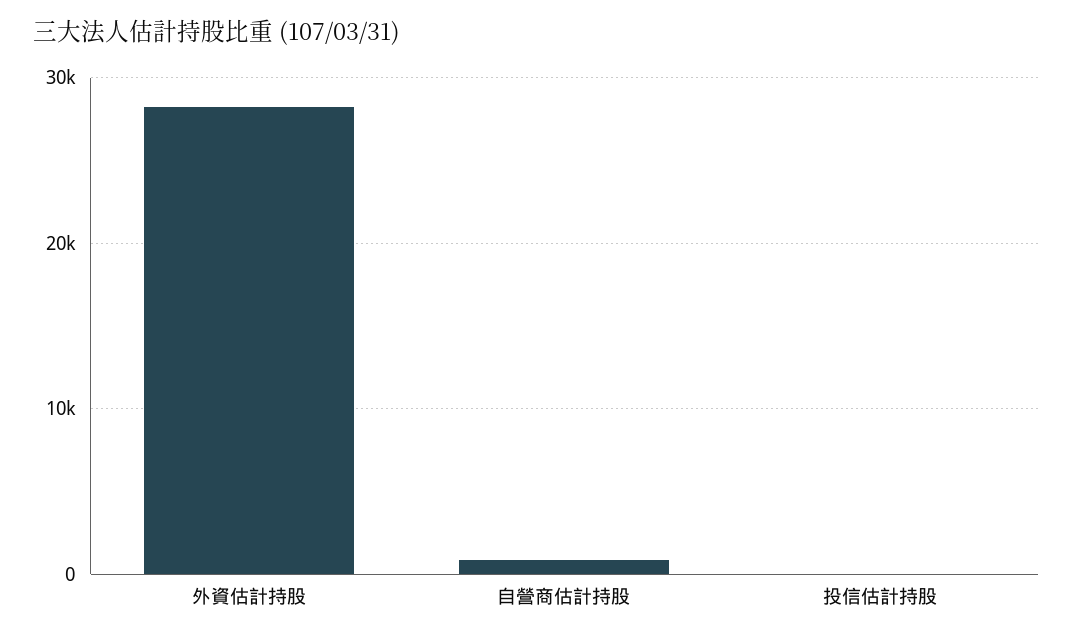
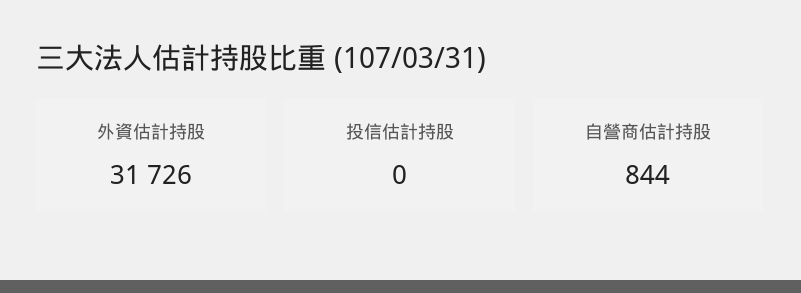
  {
-   "外資估計持股": 28000,
+   "外資估計持股": 31726,
    "自營商估計持股": 844,
    "投信估計持股": 0
  }

